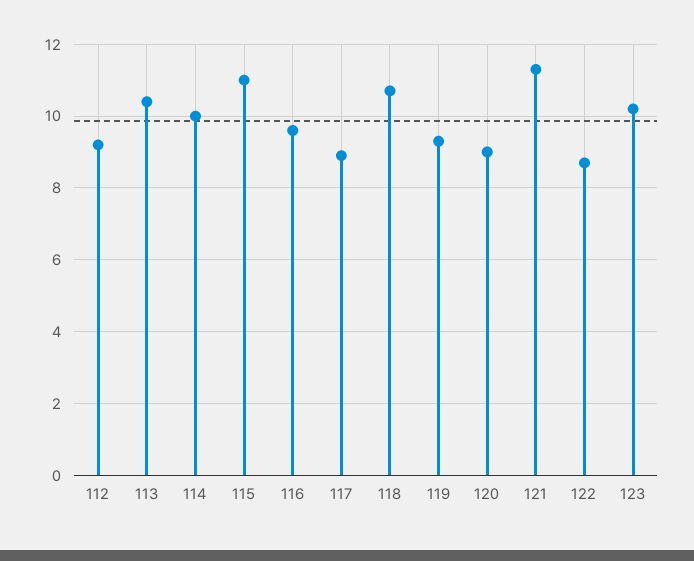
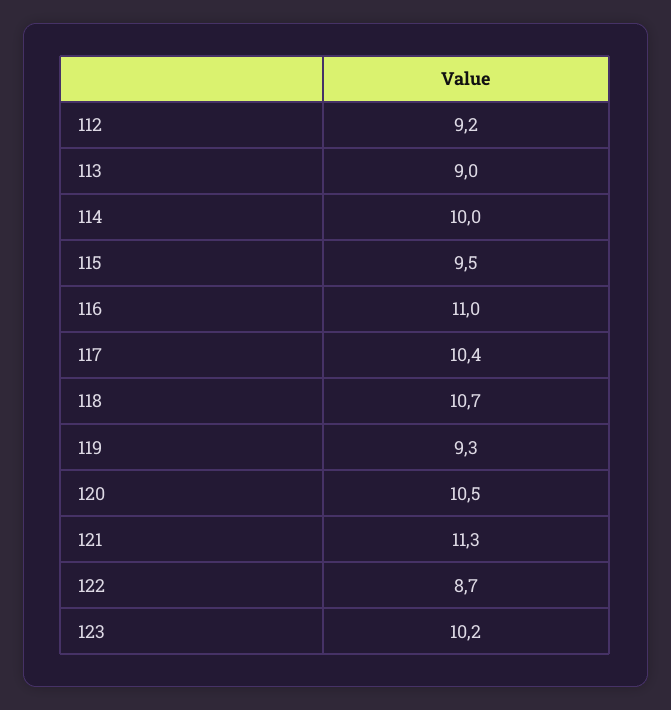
  {
    "112": 9.2,
-   "113": 10.5,
+   "113": 9,
    "114": 10,
-   "115": 11,
+   "115": 9.5,
-   "116": 9.5,
+   "116": 11,
-   "117": 9,
+   "117": 10.4,
    "118": 10.7,
    "119": 9.3,
-   "120": 9,
+   "120": 10.5,
    "121": 11.3,
    "122": 8.7,
    "123": 10.2
  }

